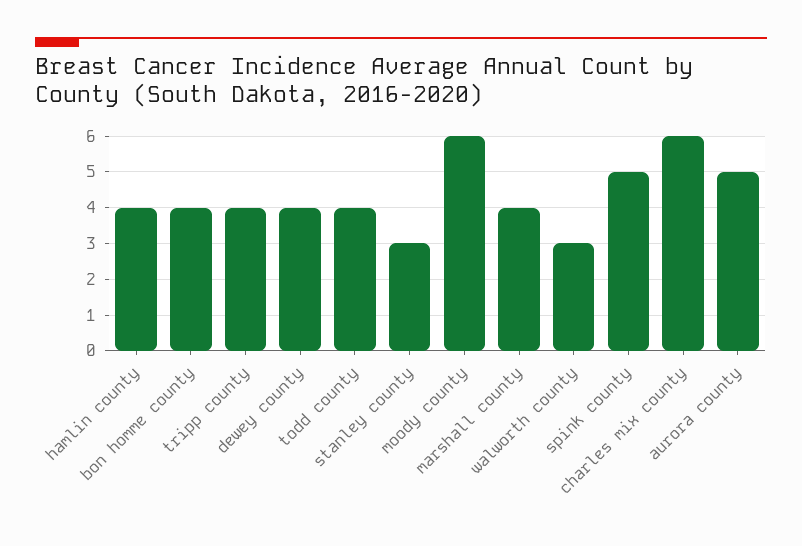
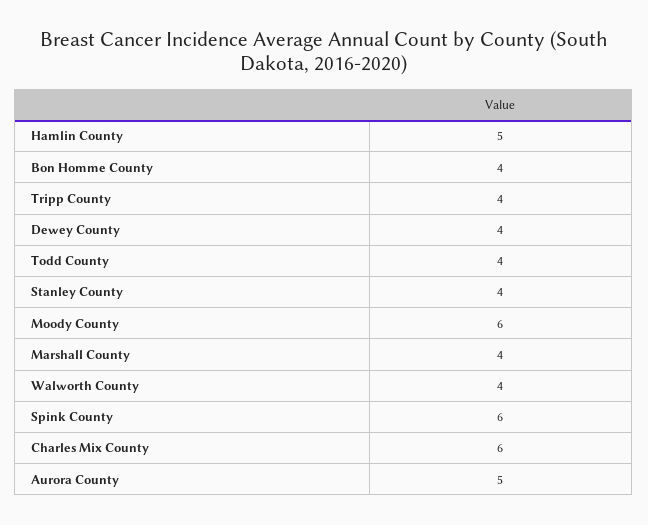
  {
-   "hamlin county": 4,
+   "hamlin county": 5,
    "bon homme county": 4,
    "tripp county": 4,
    "dewey county": 4,
    "todd county": 4,
-   "stanley county": 3,
+   "stanley county": 4,
    "moody county": 6,
    "marshall county": 4,
-   "walworth county": 3,
+   "walworth county": 4,
-   "spink county": 5,
+   "spink county": 6,
    "charles mix county": 6,
    "aurora county": 5
  }

